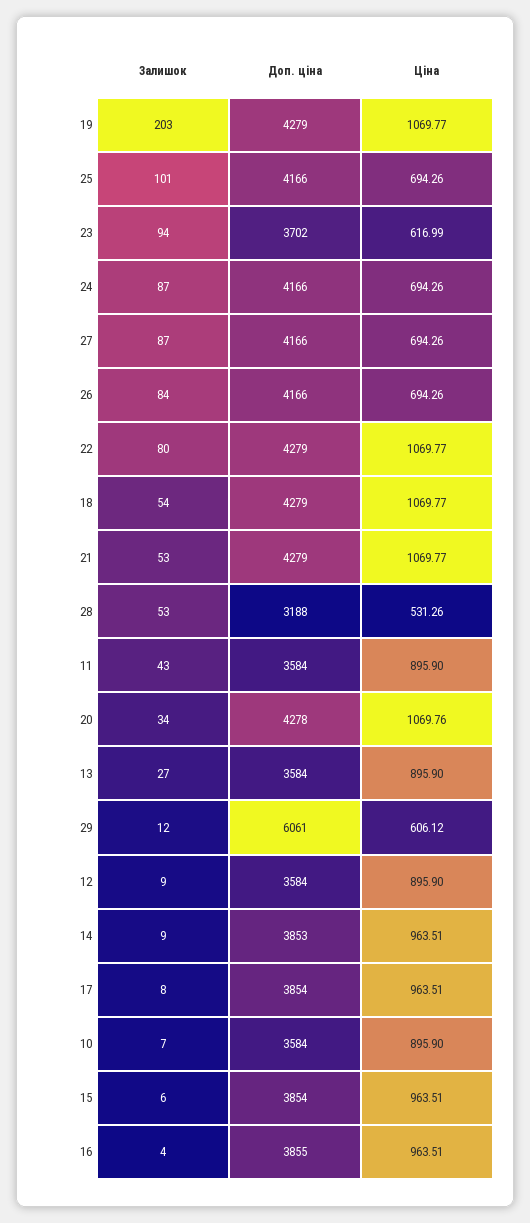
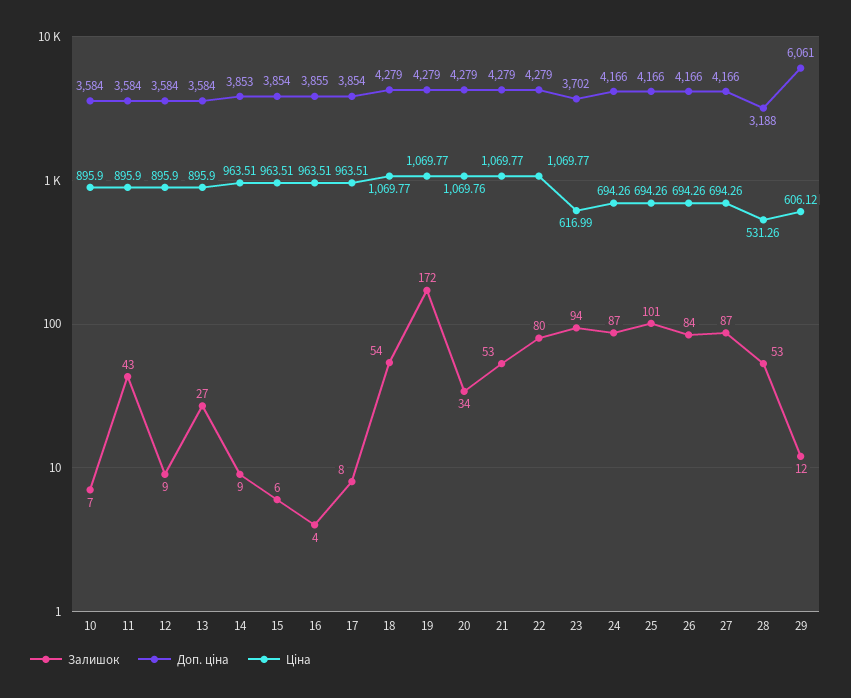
  {
    "Залишок": {
-     "19": 203,
+     "19": 172,
      "25": 101,
      "23": 94,
      "24": 87,
      "27": 87,
      "26": 84,
      "22": 80,
      "18": 54,
      "21": 53,
      "28": 53,
      "11": 43,
      "20": 34,
      "13": 27,
      "29": 12,
      "12": 9,
      "14": 9,
      "17": 8,
      "10": 7,
      "15": 6,
      "16": 4
    },
    "Доп. ціна": {
      "19": 4279,
      "25": 4166,
      "23": 3702,
      "24": 4166,
      "27": 4166,
      "26": 4166,
      "22": 4279,
      "18": 4279,
      "21": 4279,
      "28": 3188,
      "11": 3584,
-     "20": 4278,
+     "20": 4279,
      "13": 3584,
      "29": 6061,
      "12": 3584,
      "14": 3853,
      "17": 3854,
      "10": 3584,
      "15": 3854,
      "16": 3855
    },
    "Ціна": {
      "19": 1069.77,
      "25": 694.26,
      "23": 616.99,
      "24": 694.26,
      "27": 694.26,
      "26": 694.26,
      "22": 1069.77,
      "18": 1069.77,
      "21": 1069.77,
      "28": 531.26,
      "11": 895.9,
      "20": 1069.76,
      "13": 895.9,
      "29": 606.12,
      "12": 895.9,
      "14": 963.51,
      "17": 963.51,
      "10": 895.9,
      "15": 963.51,
      "16": 963.51
    }
  }

